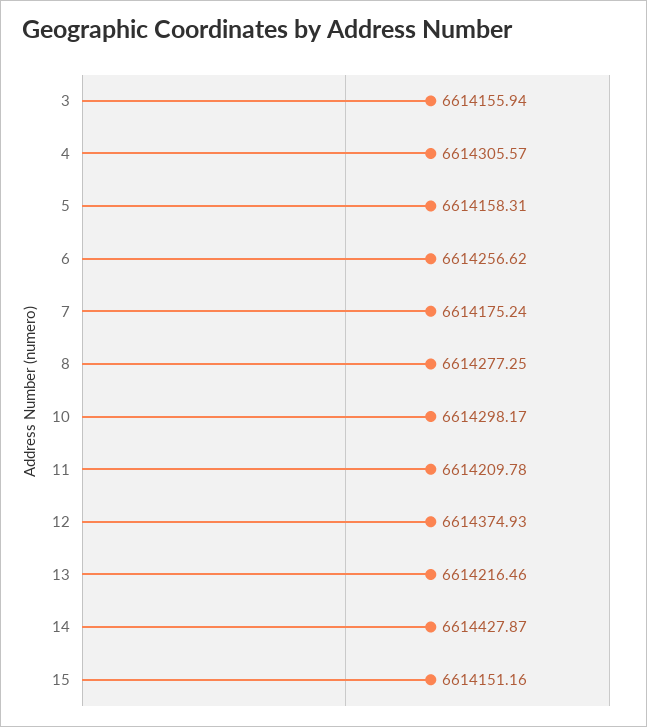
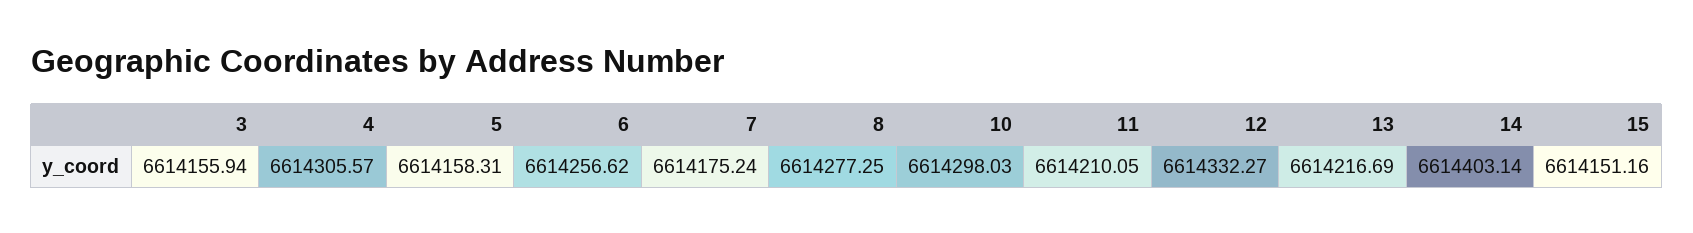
  {
    "3": 6614155.94,
    "4": 6614305.57,
    "5": 6614158.31,
    "6": 6614256.62,
    "7": 6614175.24,
    "8": 6614277.25,
-   "10": 6614298.17,
+   "10": 6614298.03,
-   "11": 6614209.78,
+   "11": 6614210.05,
-   "12": 6614374.93,
+   "12": 6614332.27,
-   "13": 6614216.46,
+   "13": 6614216.69,
-   "14": 6614427.87,
+   "14": 6614403.14,
    "15": 6614151.16
  }

